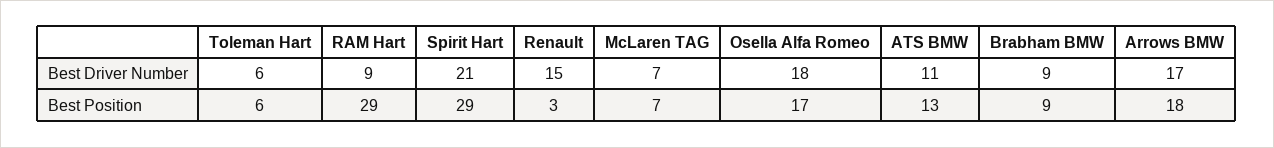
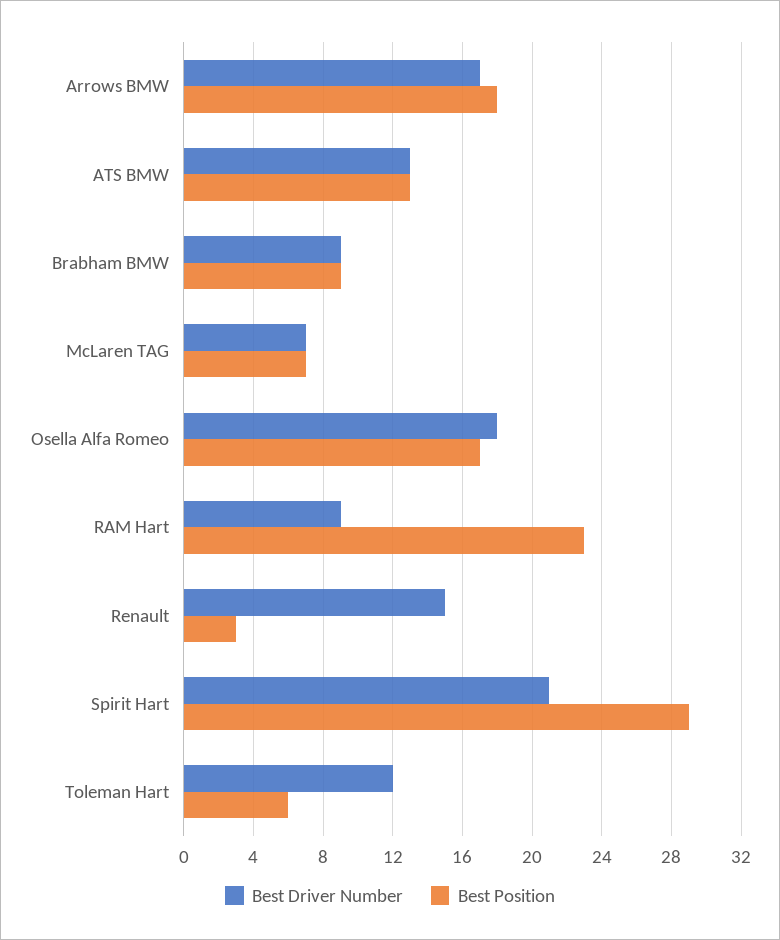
  {
    "Best Driver Number": {
-     "Toleman Hart": 6,
+     "Toleman Hart": 12,
      "RAM Hart": 9,
      "Spirit Hart": 21,
      "Renault": 15,
      "McLaren TAG": 7,
      "Osella Alfa Romeo": 18,
-     "ATS BMW": 11,
+     "ATS BMW": 13,
      "Brabham BMW": 9,
      "Arrows BMW": 17
    },
    "Best Position": {
      "Toleman Hart": 6,
-     "RAM Hart": 29,
+     "RAM Hart": 23,
      "Spirit Hart": 29,
      "Renault": 3,
      "McLaren TAG": 7,
      "Osella Alfa Romeo": 17,
      "ATS BMW": 13,
      "Brabham BMW": 9,
      "Arrows BMW": 18
    }
  }

